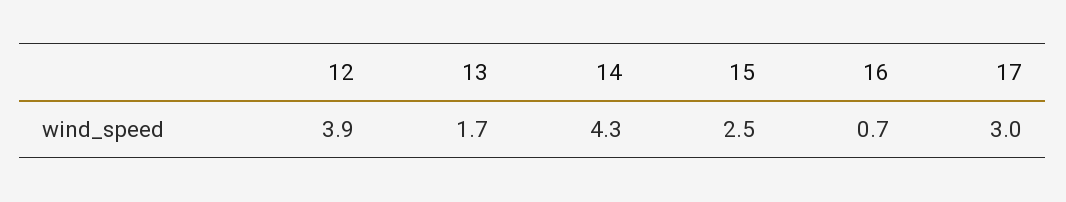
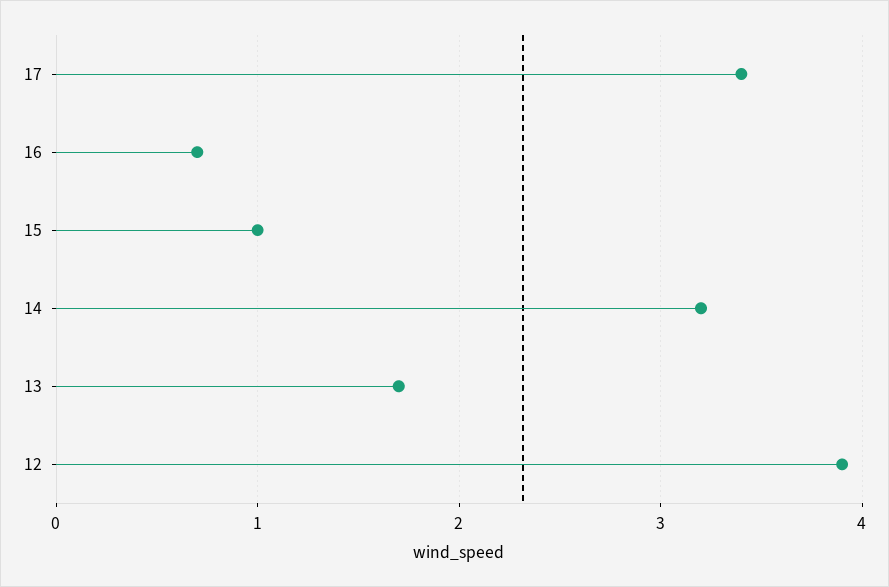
  {
    "12": 3.9,
    "13": 1.7,
-   "14": 4.3,
+   "14": 3.2,
-   "15": 2.5,
+   "15": 1,
    "16": 0.7,
-   "17": 3
+   "17": 3.4
  }

